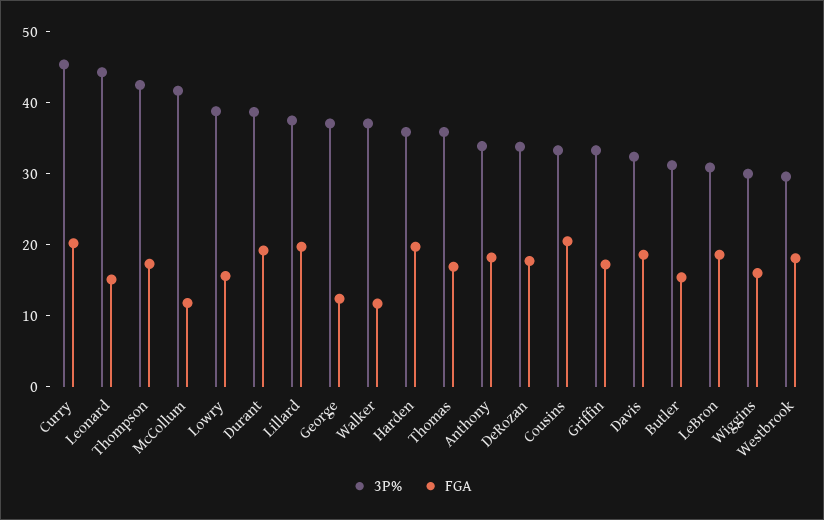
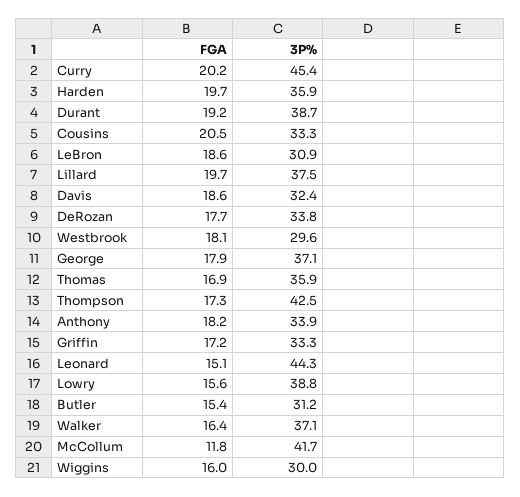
  {
    "3P%": {
      "Curry": 45.4,
      "Leonard": 44.3,
      "Thompson": 42.5,
      "McCollum": 41.7,
      "Lowry": 38.8,
      "Durant": 38.7,
      "Lillard": 37.5,
      "George": 37.1,
      "Walker": 37.1,
      "Harden": 35.9,
      "Thomas": 35.9,
      "Anthony": 33.9,
      "DeRozan": 33.8,
      "Cousins": 33.3,
      "Griffin": 33.3,
      "Davis": 32.4,
      "Butler": 31.2,
      "LeBron": 30.9,
      "Wiggins": 30,
      "Westbrook": 29.6
    },
    "FGA": {
      "Curry": 20.2,
      "Leonard": 15.1,
      "Thompson": 17.3,
      "McCollum": 11.8,
      "Lowry": 15.6,
      "Durant": 19.2,
      "Lillard": 19.7,
-     "George": 12,
+     "George": 17.9,
-     "Walker": 12,
+     "Walker": 16.4,
      "Harden": 19.7,
      "Thomas": 16.9,
      "Anthony": 18.2,
      "DeRozan": 17.7,
      "Cousins": 20.5,
      "Griffin": 17.2,
      "Davis": 18.6,
      "Butler": 15.4,
      "LeBron": 18.6,
      "Wiggins": 16,
      "Westbrook": 18.1
    }
  }

